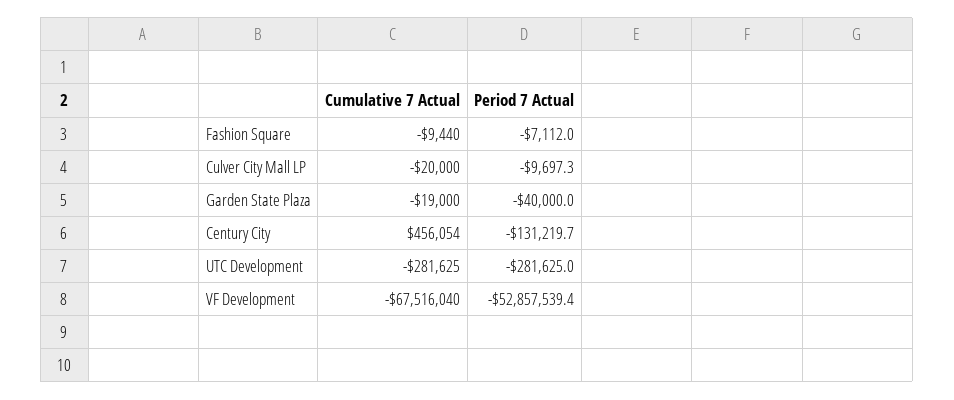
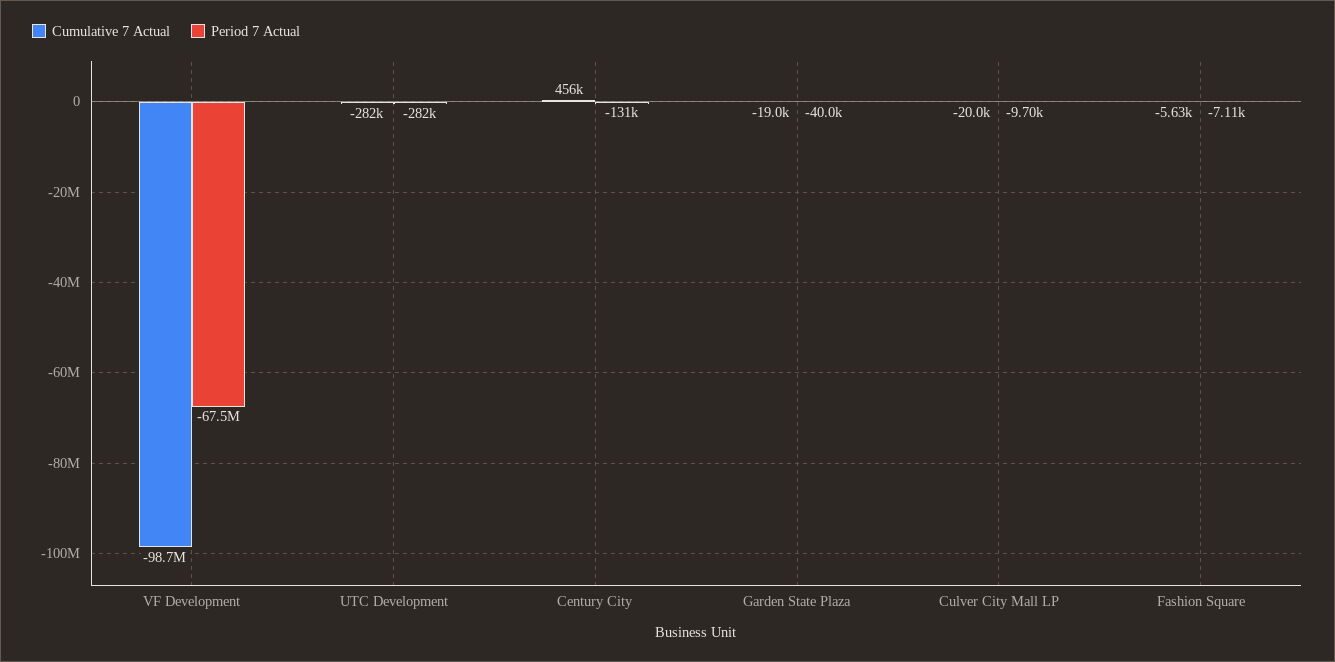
  {
    "Cumulative 7 Actual": {
-     "Fashion Square": -9440,
+     "Fashion Square": -5630,
      "Culver City Mall LP": -20000,
      "Garden State Plaza": -19000,
      "Century City": 456054,
      "UTC Development": -281625,
-     "VF Development": -67516040
+     "VF Development": -98700000
    },
    "Period 7 Actual": {
      "Fashion Square": -7112,
      "Culver City Mall LP": -9697.3,
      "Garden State Plaza": -40000,
      "Century City": -131219.7,
      "UTC Development": -281625,
-     "VF Development": -52857539.4
+     "VF Development": -67500000
    }
  }

